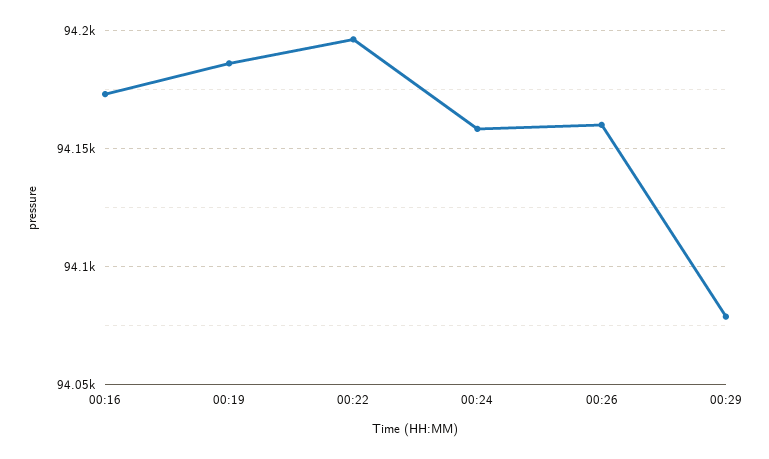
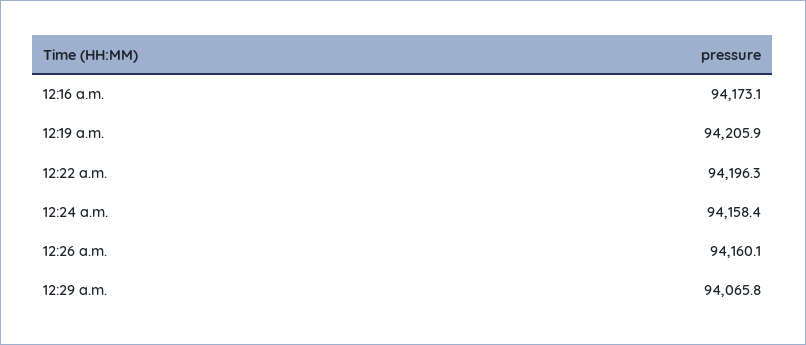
  {
    "00:16": 94173.1,
-   "00:19": 94185,
+   "00:19": 94205.9,
    "00:22": 94196.3,
    "00:24": 94158.4,
    "00:26": 94160.1,
-   "00:29": 94080
+   "00:29": 94065.8
  }

